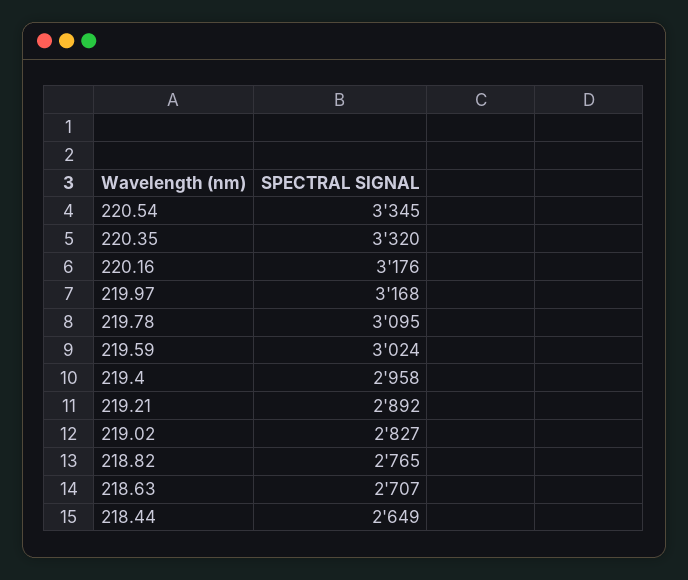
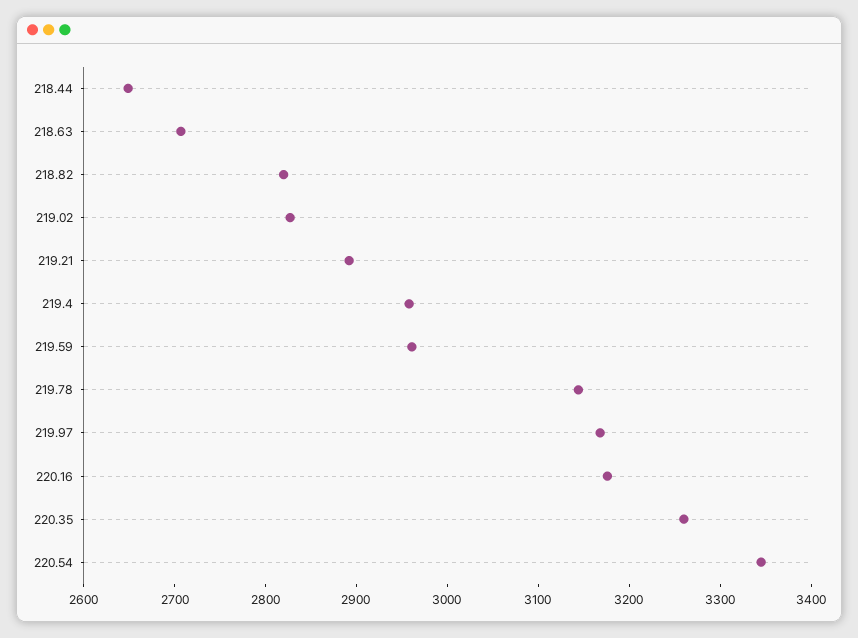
  {
    "220.54": 3345,
-   "220.35": 3320,
+   "220.35": 3260,
    "220.16": 3176,
    "219.97": 3168,
-   "219.78": 3095,
+   "219.78": 3140,
-   "219.59": 3024,
+   "219.59": 2960,
    "219.4": 2958,
    "219.21": 2892,
    "219.02": 2827,
-   "218.82": 2765,
+   "218.82": 2820,
    "218.63": 2707,
    "218.44": 2649
  }

